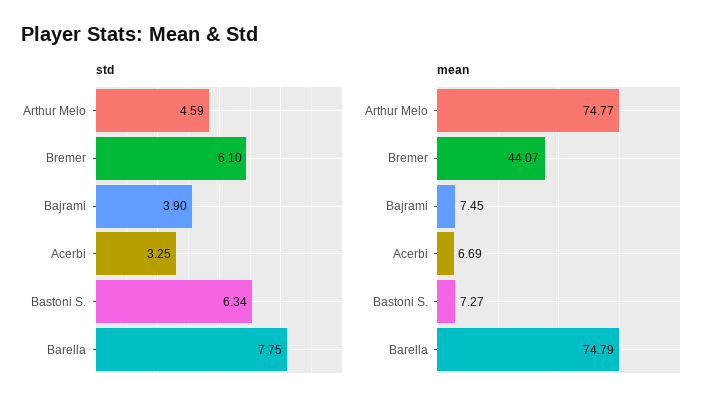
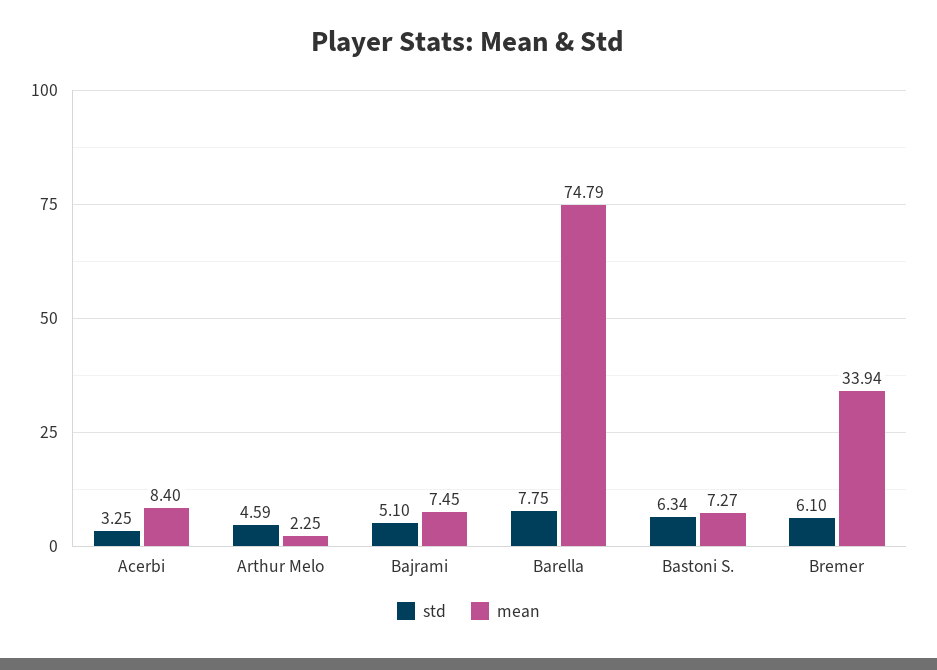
  {
    "std": {
      "Arthur Melo": 4.59,
      "Bremer": 6.1,
-     "Bajrami": 3.9,
+     "Bajrami": 5.1,
      "Acerbi": 3.25,
      "Bastoni S.": 6.34,
      "Barella": 7.75
    },
    "mean": {
-     "Arthur Melo": 74.77,
+     "Arthur Melo": 2.25,
-     "Bremer": 44.07,
+     "Bremer": 33.94,
      "Bajrami": 7.45,
-     "Acerbi": 6.69,
+     "Acerbi": 8.4,
      "Bastoni S.": 7.27,
      "Barella": 74.79
    }
  }

